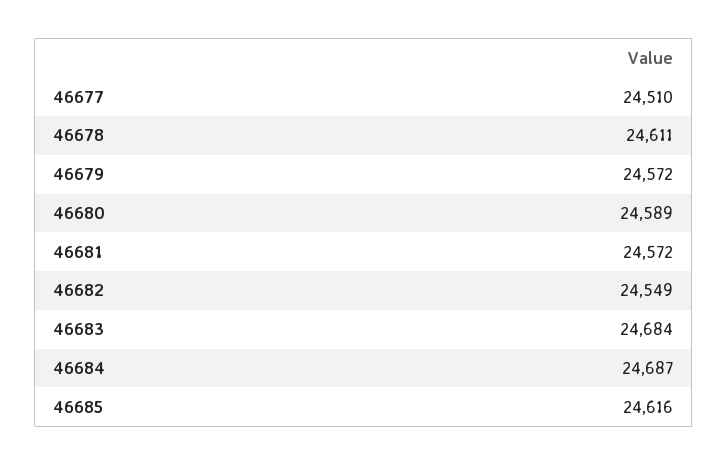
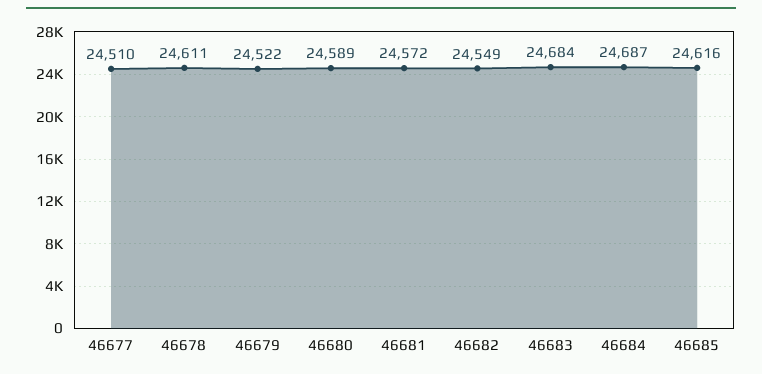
  {
    "46677": 24510,
    "46678": 24611,
-   "46679": 24572,
+   "46679": 24522,
    "46680": 24589,
    "46681": 24572,
    "46682": 24549,
    "46683": 24684,
    "46684": 24687,
    "46685": 24616
  }

